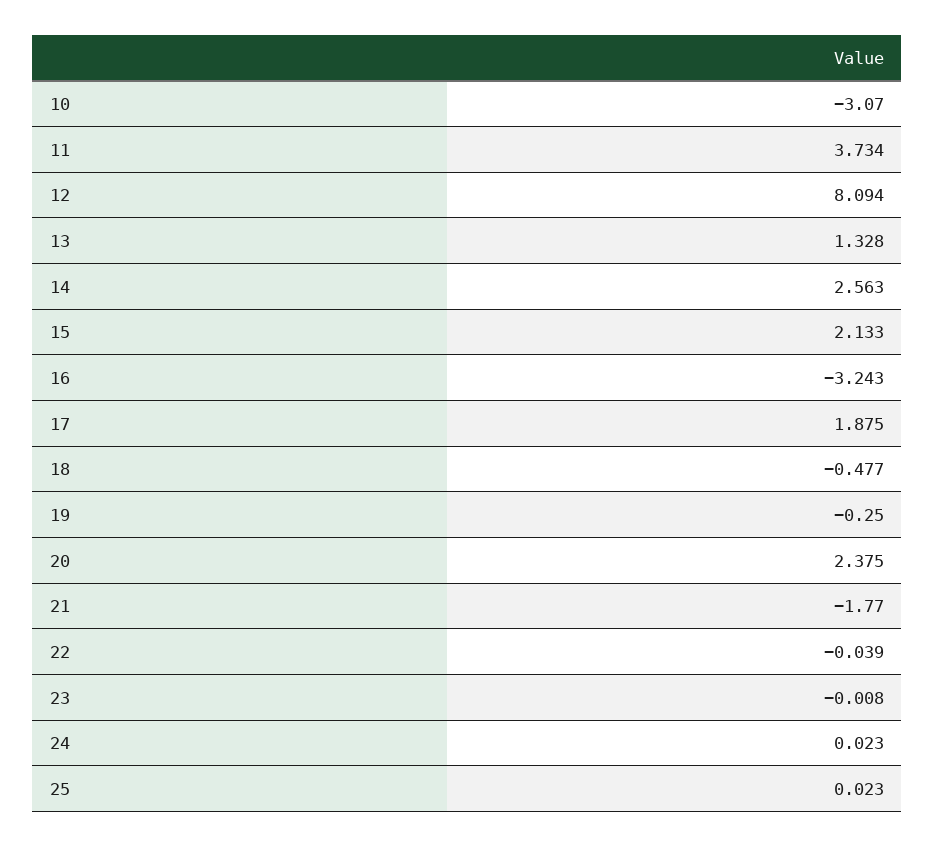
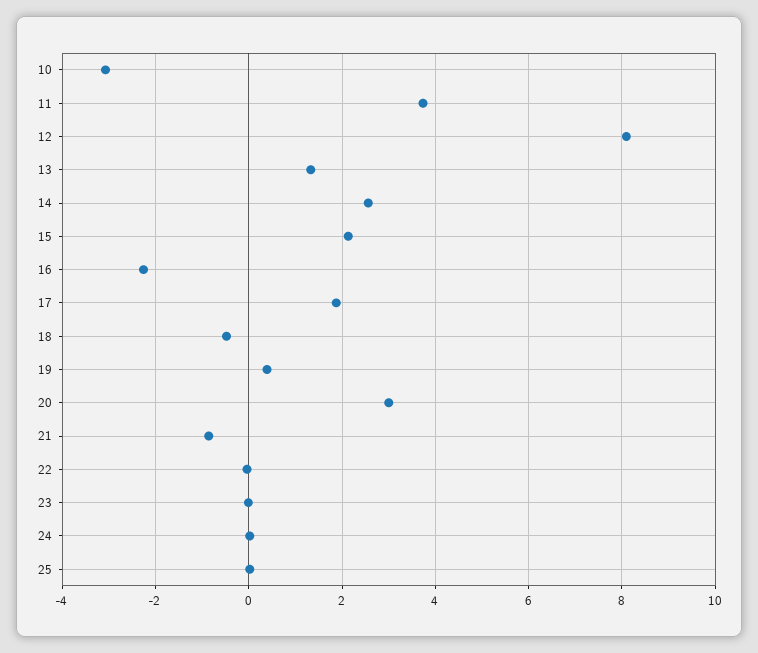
  {
    "10": -3.07,
    "11": 3.734,
    "12": 8.094,
    "13": 1.328,
    "14": 2.563,
    "15": 2.133,
-   "16": -3.243,
+   "16": -2.2,
    "17": 1.875,
    "18": -0.477,
-   "19": -0.25,
+   "19": 0.4,
-   "20": 2.375,
+   "20": 3,
-   "21": -1.77,
+   "21": -0.8,
    "22": -0.039,
    "23": -0.008,
    "24": 0.023,
    "25": 0.023
  }

